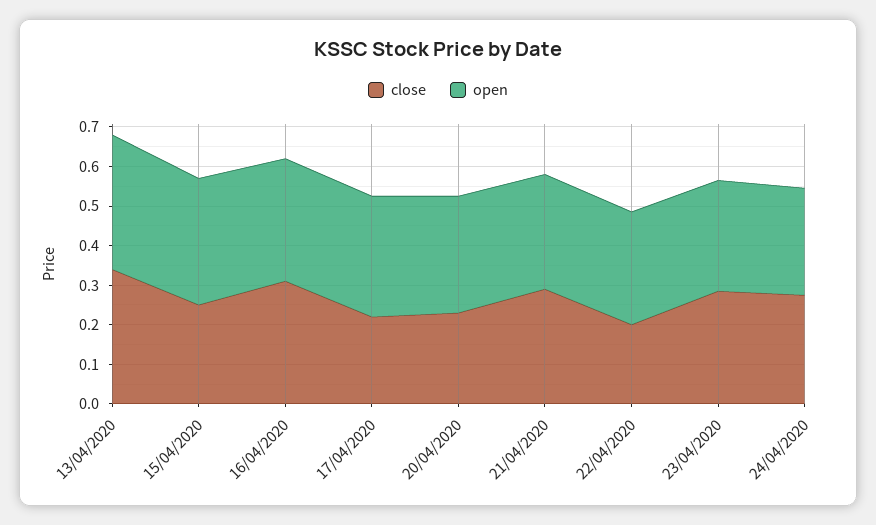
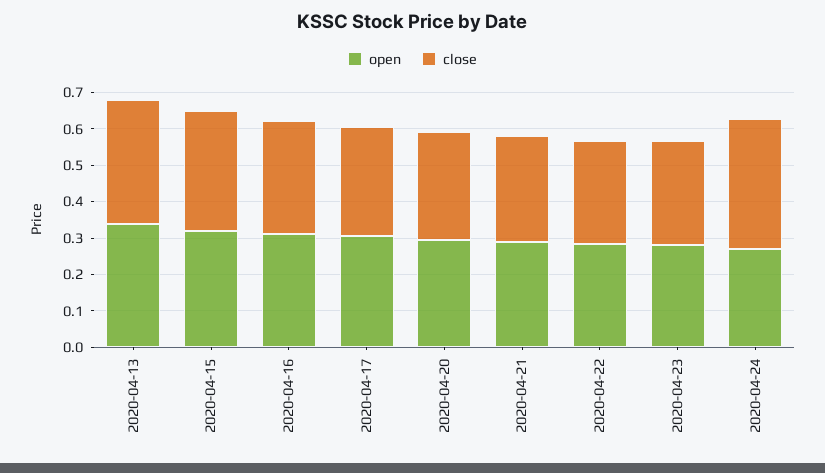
  {
    "close": {
      "13/04/2020": 0.35,
-     "15/04/2020": 0.25,
+     "15/04/2020": 0.325,
      "16/04/2020": 0.3,
-     "17/04/2020": 0.225,
+     "17/04/2020": 0.3,
-     "20/04/2020": 0.225,
+     "20/04/2020": 0.3,
      "21/04/2020": 0.3,
-     "22/04/2020": 0.2,
+     "22/04/2020": 0.275,
      "23/04/2020": 0.275,
-     "24/04/2020": 0.275
+     "24/04/2020": 0.35
    },
    "open": {
      "13/04/2020": 0.35,
      "15/04/2020": 0.325,
      "16/04/2020": 0.3,
      "17/04/2020": 0.3,
      "20/04/2020": 0.3,
      "21/04/2020": 0.3,
      "22/04/2020": 0.275,
      "23/04/2020": 0.275,
      "24/04/2020": 0.275
    }
  }

